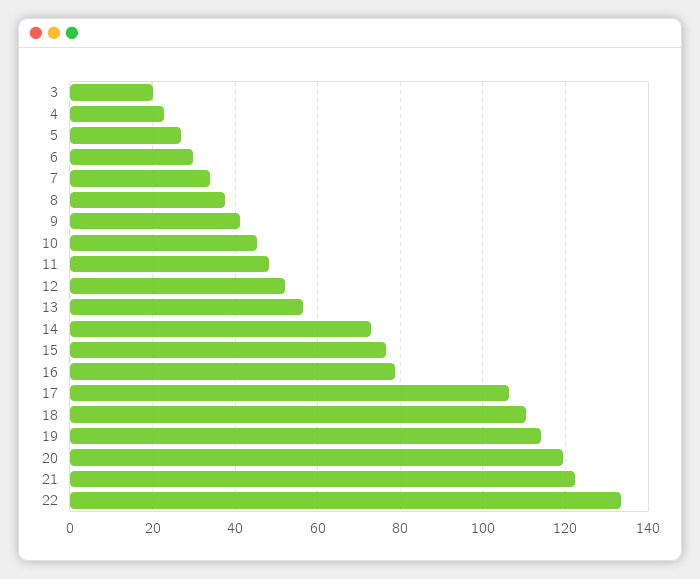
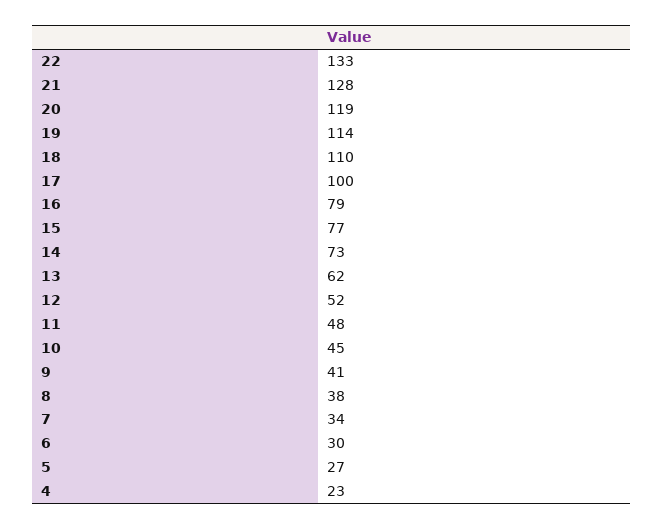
  {
-   "3": 20,
    "4": 23,
    "5": 27,
    "6": 30,
    "7": 34,
    "8": 38,
    "9": 41,
    "10": 45,
    "11": 48,
    "12": 52,
-   "13": 56,
+   "13": 62,
    "14": 73,
    "15": 77,
    "16": 79,
-   "17": 106,
+   "17": 100,
    "18": 110,
    "19": 114,
    "20": 119,
-   "21": 122,
+   "21": 128,
    "22": 133
  }

